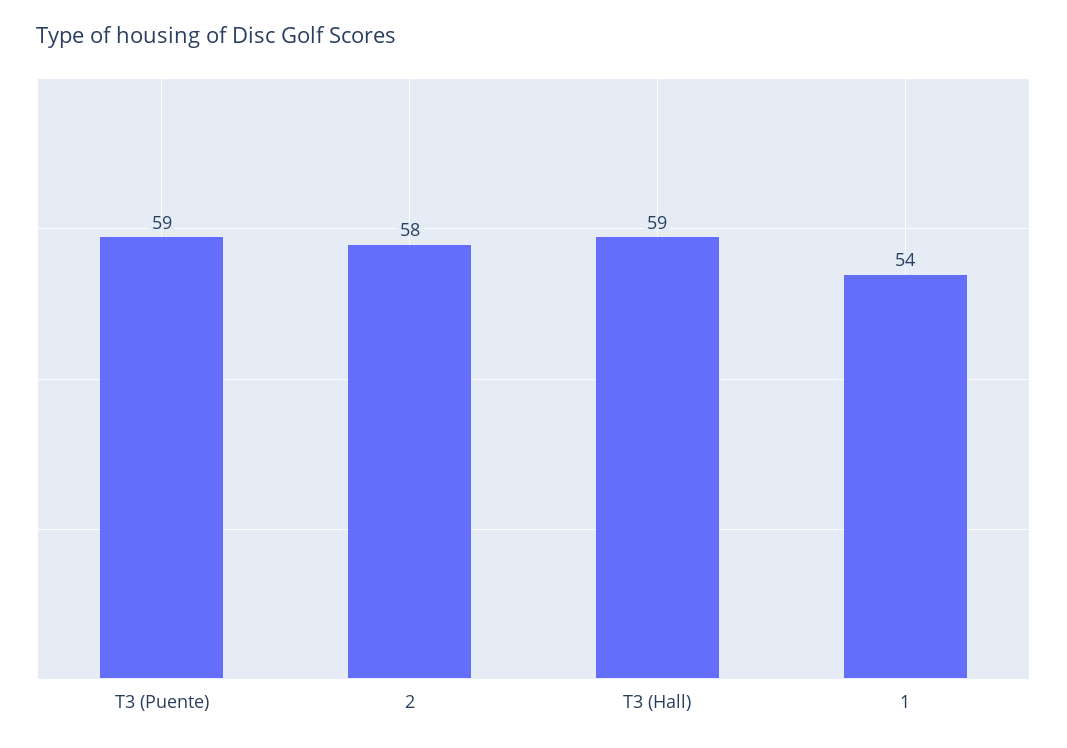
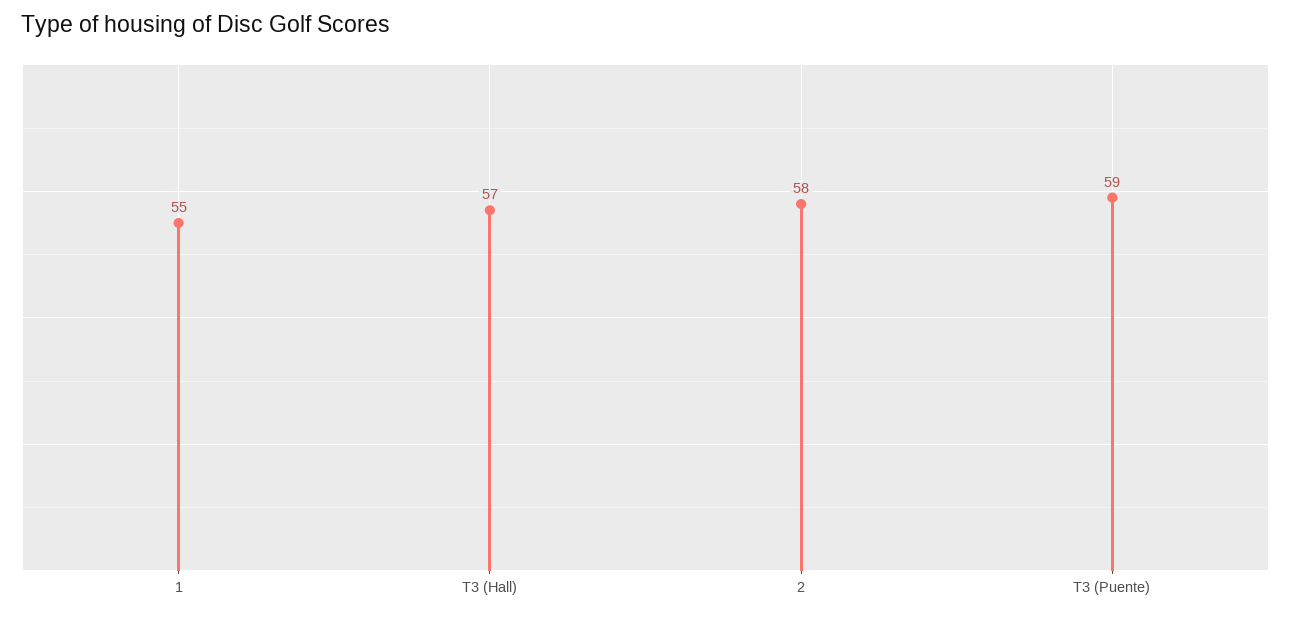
  {
    "T3 (Puente)": 59,
    "2": 58,
-   "T3 (Hall)": 59,
+   "T3 (Hall)": 57,
-   "1": 54
+   "1": 55
  }

